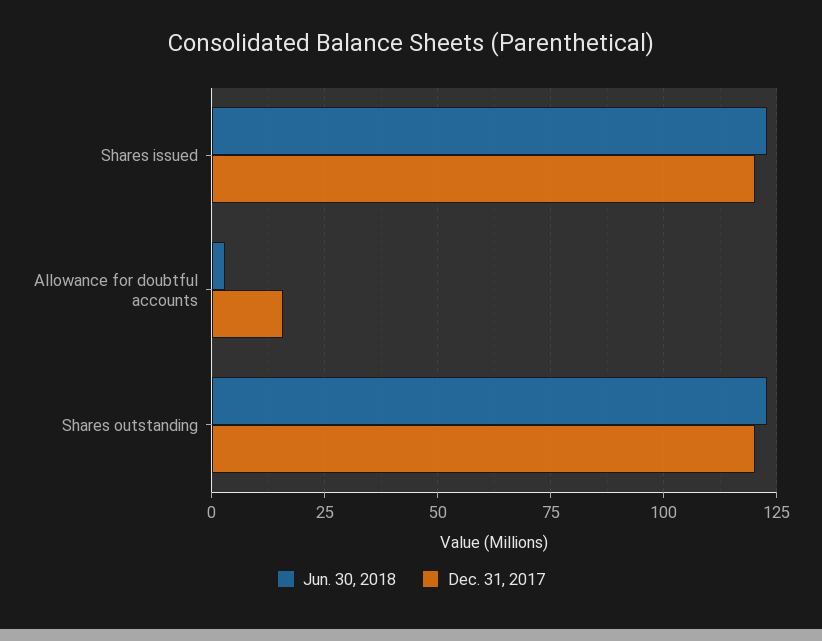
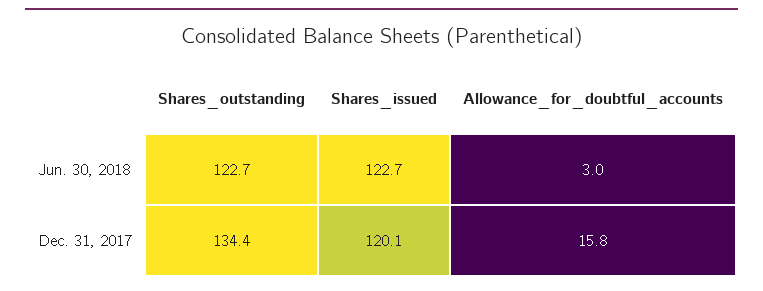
  {
    "Jun. 30, 2018": {
      "Shares issued": 122.7,
      "Allowance for doubtful accounts": 3,
      "Shares outstanding": 122.7
    },
    "Dec. 31, 2017": {
      "Shares issued": 120.1,
      "Allowance for doubtful accounts": 15.8,
-     "Shares outstanding": 120
+     "Shares outstanding": 134.4
    }
  }

